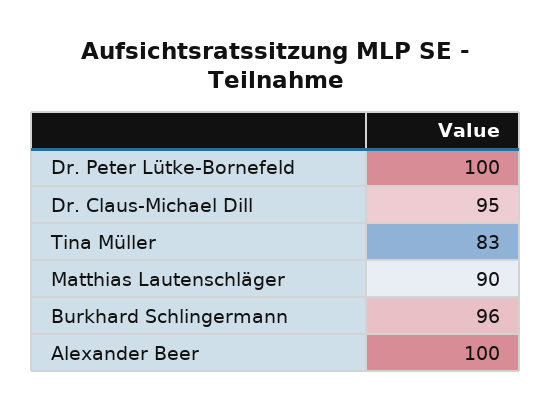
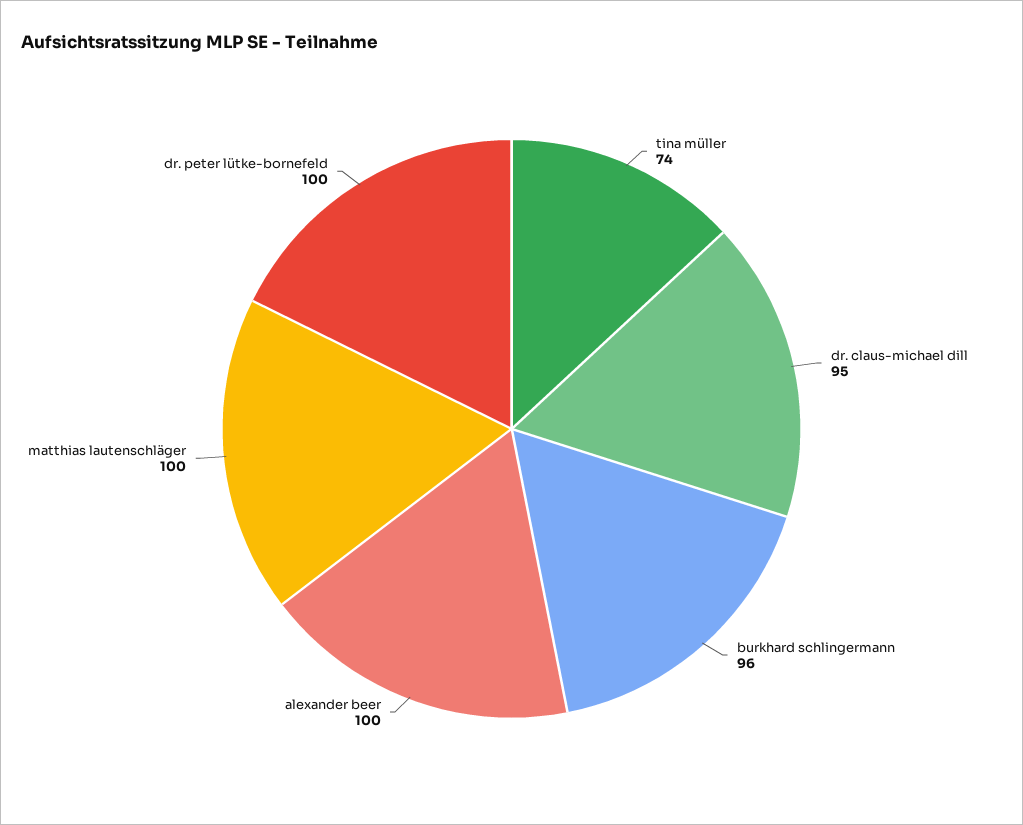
  {
    "Dr. Peter Lütke-Bornefeld": 100,
    "Dr. Claus-Michael Dill": 95,
-   "Tina Müller": 83,
+   "Tina Müller": 74,
-   "Matthias Lautenschläger": 90,
+   "Matthias Lautenschläger": 100,
    "Burkhard Schlingermann": 96,
    "Alexander Beer": 100
  }

